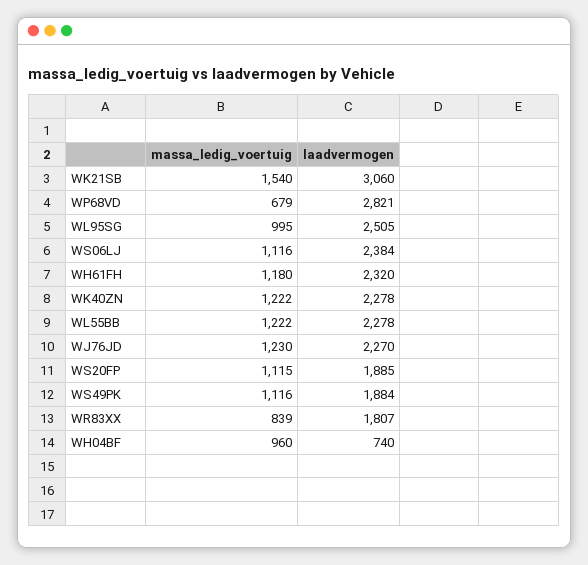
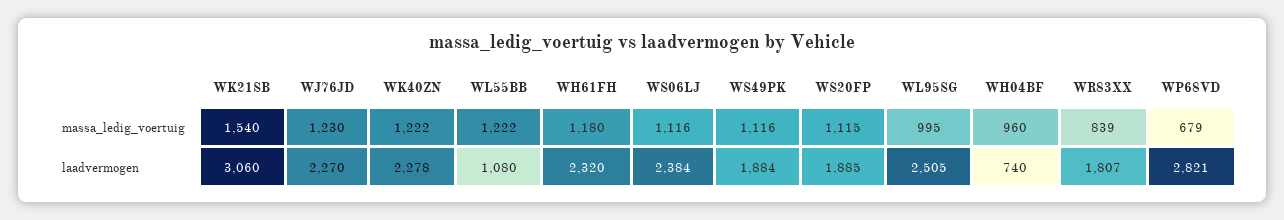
  {
    "massa_ledig_voertuig": {
      "WK21SB": 1540,
      "WP68VD": 679,
      "WL95SG": 995,
      "WS06LJ": 1116,
      "WH61FH": 1180,
      "WK40ZN": 1222,
      "WL55BB": 1222,
      "WJ76JD": 1230,
      "WS20FP": 1115,
      "WS49PK": 1116,
      "WR83XX": 839,
      "WH04BF": 960
    },
    "laadvermogen": {
      "WK21SB": 3060,
      "WP68VD": 2821,
      "WL95SG": 2505,
      "WS06LJ": 2384,
      "WH61FH": 2320,
      "WK40ZN": 2278,
-     "WL55BB": 2278,
+     "WL55BB": 1080,
      "WJ76JD": 2270,
      "WS20FP": 1885,
      "WS49PK": 1884,
      "WR83XX": 1807,
      "WH04BF": 740
    }
  }

